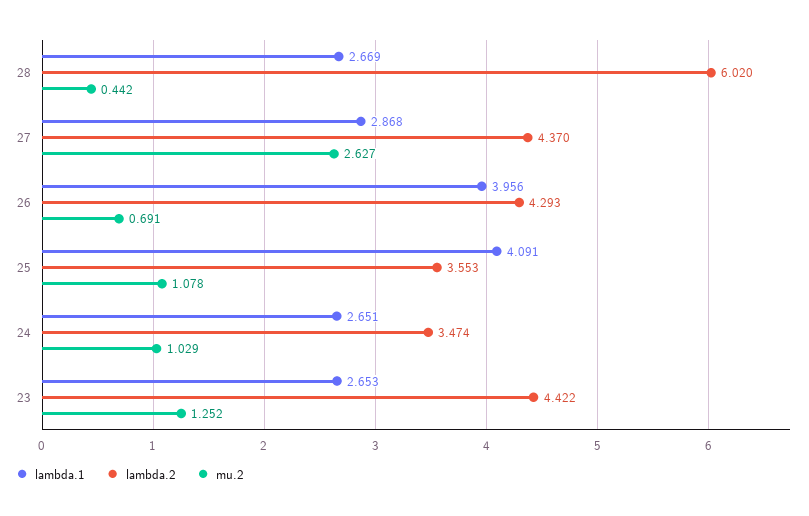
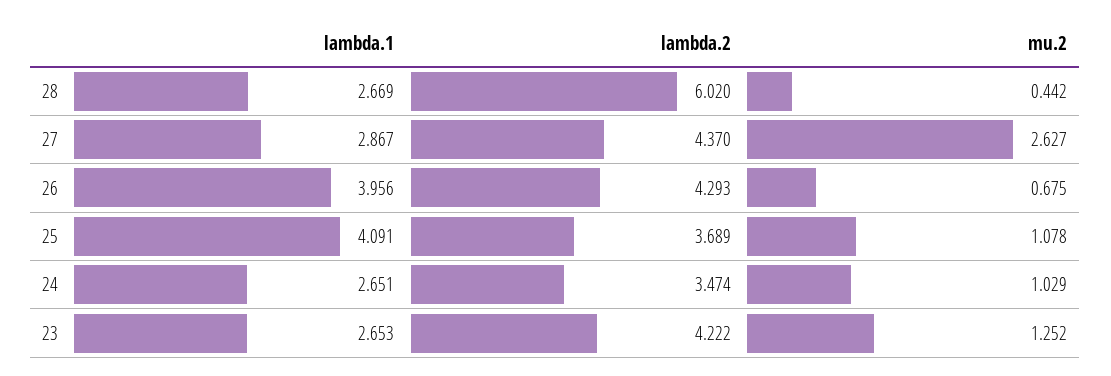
  {
    "lambda.1": {
      "28": 2.669,
-     "27": 2.868,
+     "27": 2.867,
      "26": 3.956,
      "25": 4.091,
      "24": 2.651,
      "23": 2.653
    },
    "lambda.2": {
      "28": 6.02,
      "27": 4.37,
      "26": 4.293,
-     "25": 3.553,
+     "25": 3.689,
      "24": 3.474,
-     "23": 4.422
+     "23": 4.222
    },
    "mu.2": {
      "28": 0.442,
      "27": 2.627,
-     "26": 0.691,
+     "26": 0.675,
      "25": 1.078,
      "24": 1.029,
      "23": 1.252
    }
  }

